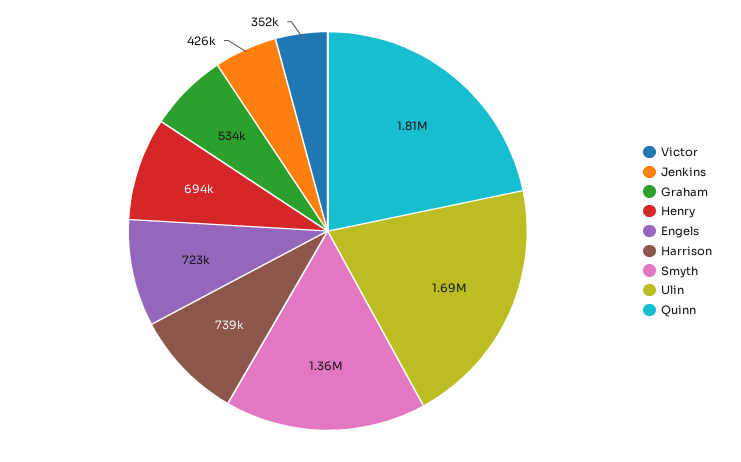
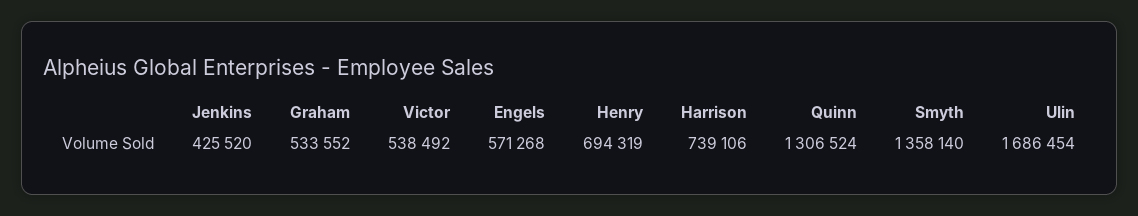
  {
-   "Victor": 352000,
+   "Victor": 538492,
    "Jenkins": 425520,
    "Graham": 533552,
    "Henry": 694319,
-   "Engels": 723000,
+   "Engels": 571268,
    "Harrison": 739106,
    "Smyth": 1358140,
    "Ulin": 1686454,
-   "Quinn": 1810000
+   "Quinn": 1306524
  }

